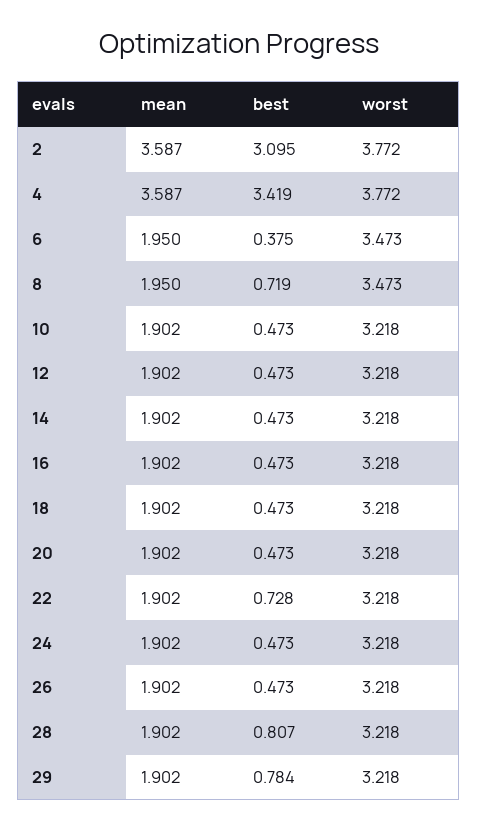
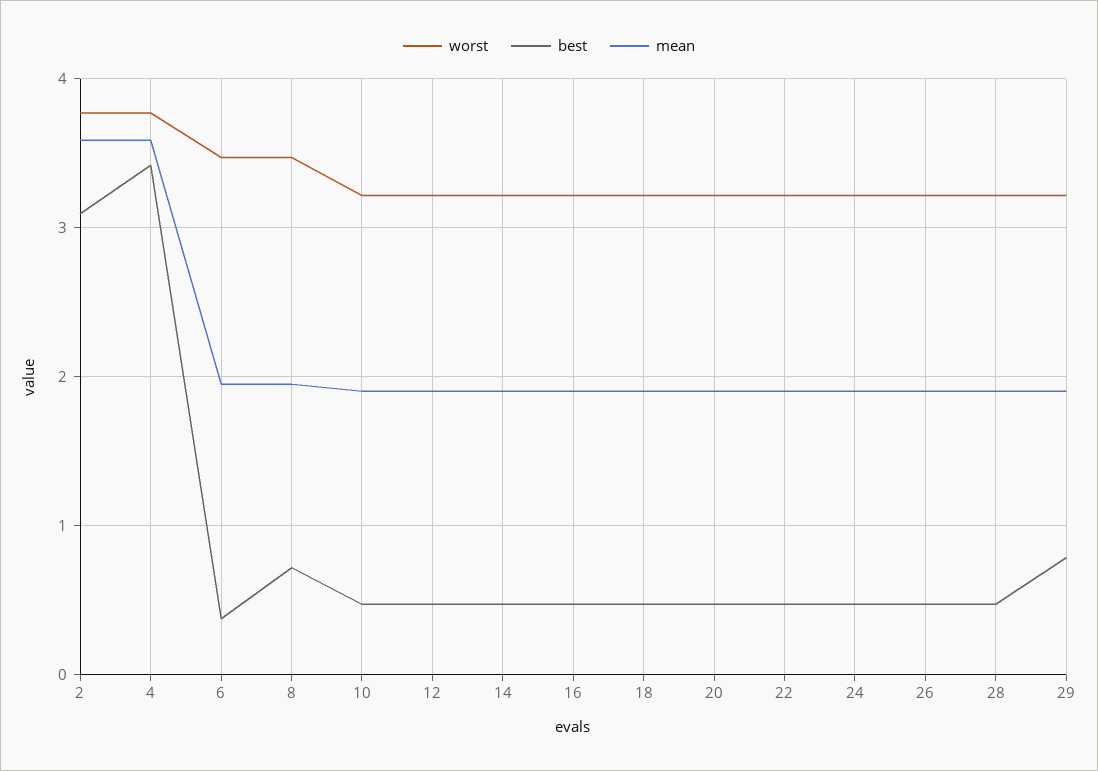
  {
    "mean": {
      "2": 3.587,
      "4": 3.587,
      "6": 1.95,
      "8": 1.95,
      "10": 1.902,
      "12": 1.902,
      "14": 1.902,
      "16": 1.902,
      "18": 1.902,
      "20": 1.902,
      "22": 1.902,
      "24": 1.902,
      "26": 1.902,
      "28": 1.902,
      "29": 1.902
    },
    "best": {
      "2": 3.095,
      "4": 3.419,
      "6": 0.375,
      "8": 0.719,
      "10": 0.473,
      "12": 0.473,
      "14": 0.473,
      "16": 0.473,
      "18": 0.473,
      "20": 0.473,
-     "22": 0.728,
+     "22": 0.5,
      "24": 0.473,
      "26": 0.473,
-     "28": 0.807,
+     "28": 0.5,
      "29": 0.784
    },
    "worst": {
      "2": 3.772,
      "4": 3.772,
      "6": 3.473,
      "8": 3.473,
      "10": 3.218,
      "12": 3.218,
      "14": 3.218,
      "16": 3.218,
      "18": 3.218,
      "20": 3.218,
      "22": 3.218,
      "24": 3.218,
      "26": 3.218,
      "28": 3.218,
      "29": 3.218
    }
  }

